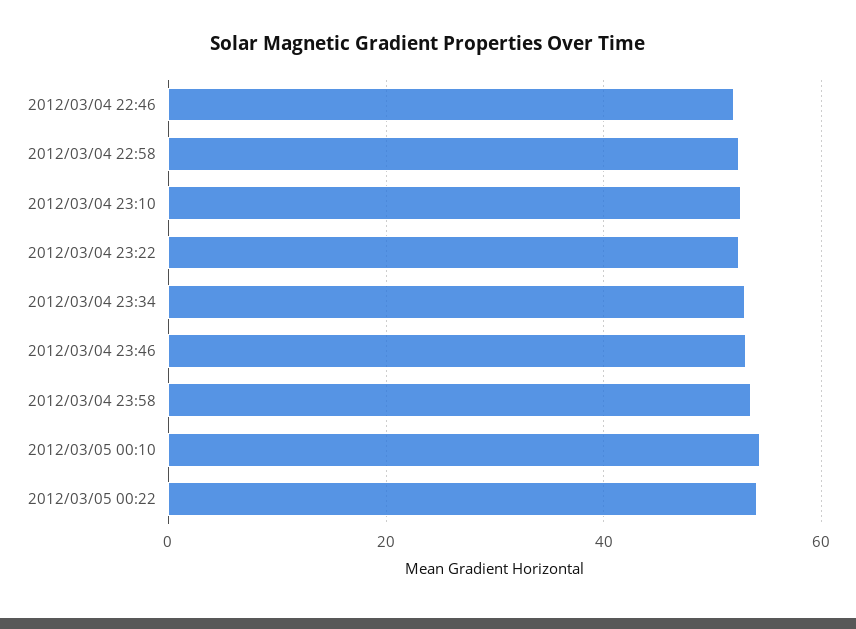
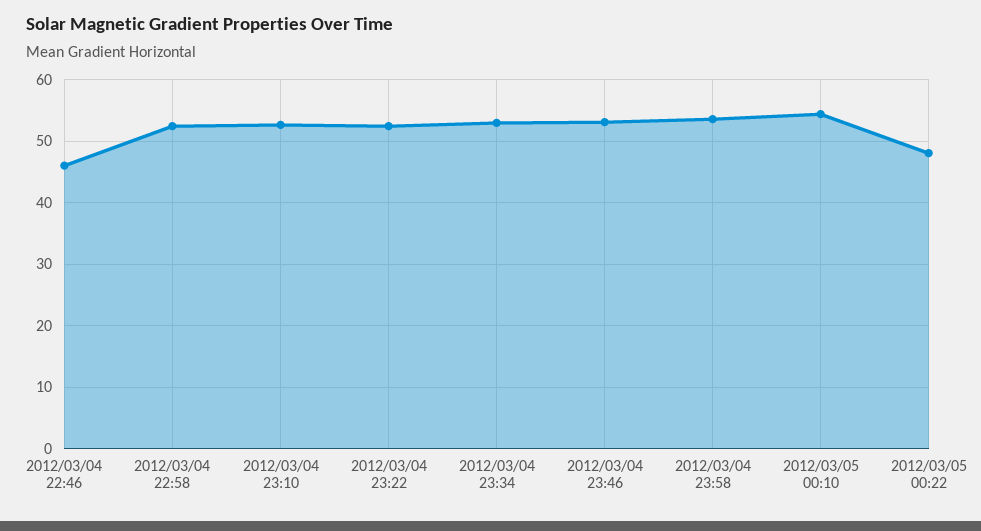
  {
-   "2012/03/04 22:46": 52,
+   "2012/03/04 22:46": 46,
    "2012/03/04 22:58": 52,
    "2012/03/04 23:10": 53,
    "2012/03/04 23:22": 52,
    "2012/03/04 23:34": 53,
    "2012/03/04 23:46": 53,
    "2012/03/04 23:58": 54,
    "2012/03/05 00:10": 54,
-   "2012/03/05 00:22": 54
+   "2012/03/05 00:22": 48
  }

